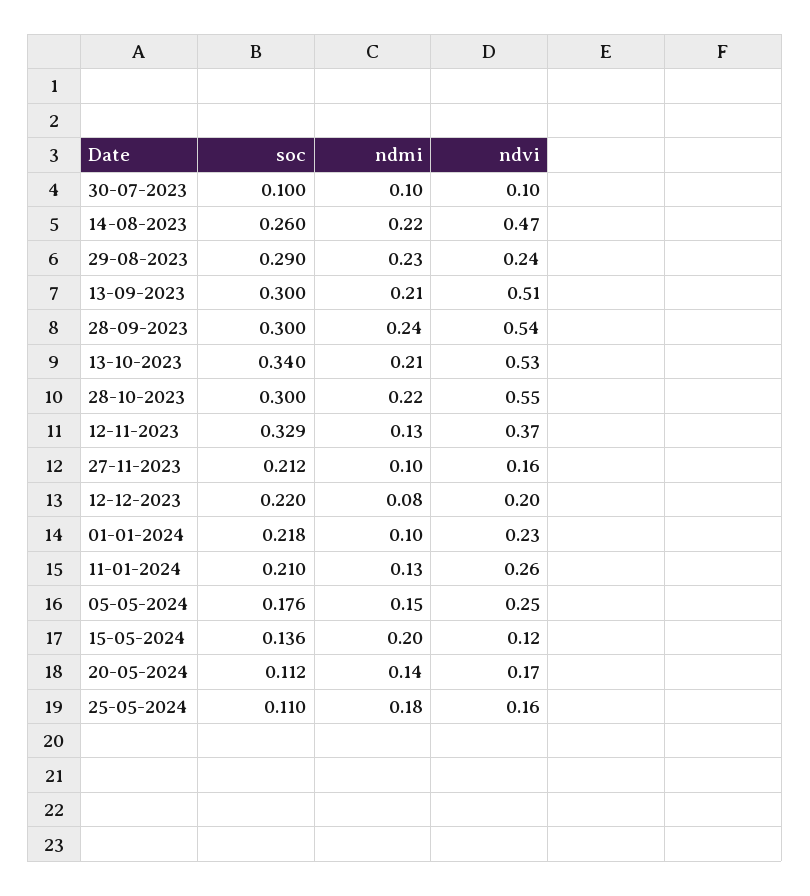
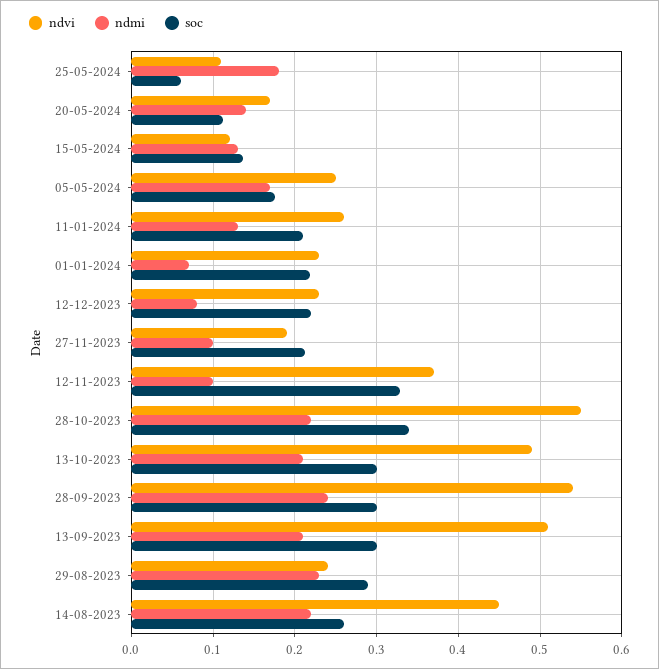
  {
    "soc": {
-     "30-07-2023": 0.1,
      "14-08-2023": 0.26,
      "29-08-2023": 0.29,
      "13-09-2023": 0.3,
      "28-09-2023": 0.3,
-     "13-10-2023": 0.34,
+     "13-10-2023": 0.3,
-     "28-10-2023": 0.3,
+     "28-10-2023": 0.34,
      "12-11-2023": 0.329,
      "27-11-2023": 0.212,
      "12-12-2023": 0.22,
      "01-01-2024": 0.218,
      "11-01-2024": 0.21,
      "05-05-2024": 0.176,
      "15-05-2024": 0.136,
      "20-05-2024": 0.112,
-     "25-05-2024": 0.11
+     "25-05-2024": 0.06
    },
    "ndmi": {
-     "30-07-2023": 0.1,
      "14-08-2023": 0.22,
      "29-08-2023": 0.23,
      "13-09-2023": 0.21,
      "28-09-2023": 0.24,
      "13-10-2023": 0.21,
      "28-10-2023": 0.22,
-     "12-11-2023": 0.13,
+     "12-11-2023": 0.1,
      "27-11-2023": 0.1,
      "12-12-2023": 0.08,
-     "01-01-2024": 0.1,
+     "01-01-2024": 0.07,
      "11-01-2024": 0.13,
-     "05-05-2024": 0.15,
+     "05-05-2024": 0.17,
-     "15-05-2024": 0.2,
+     "15-05-2024": 0.13,
      "20-05-2024": 0.14,
      "25-05-2024": 0.18
    },
    "ndvi": {
-     "30-07-2023": 0.1,
-     "14-08-2023": 0.47,
+     "14-08-2023": 0.45,
      "29-08-2023": 0.24,
      "13-09-2023": 0.51,
      "28-09-2023": 0.54,
-     "13-10-2023": 0.53,
+     "13-10-2023": 0.49,
      "28-10-2023": 0.55,
      "12-11-2023": 0.37,
-     "27-11-2023": 0.16,
+     "27-11-2023": 0.19,
-     "12-12-2023": 0.2,
+     "12-12-2023": 0.23,
      "01-01-2024": 0.23,
      "11-01-2024": 0.26,
      "05-05-2024": 0.25,
      "15-05-2024": 0.12,
      "20-05-2024": 0.17,
-     "25-05-2024": 0.16
+     "25-05-2024": 0.11
    }
  }

